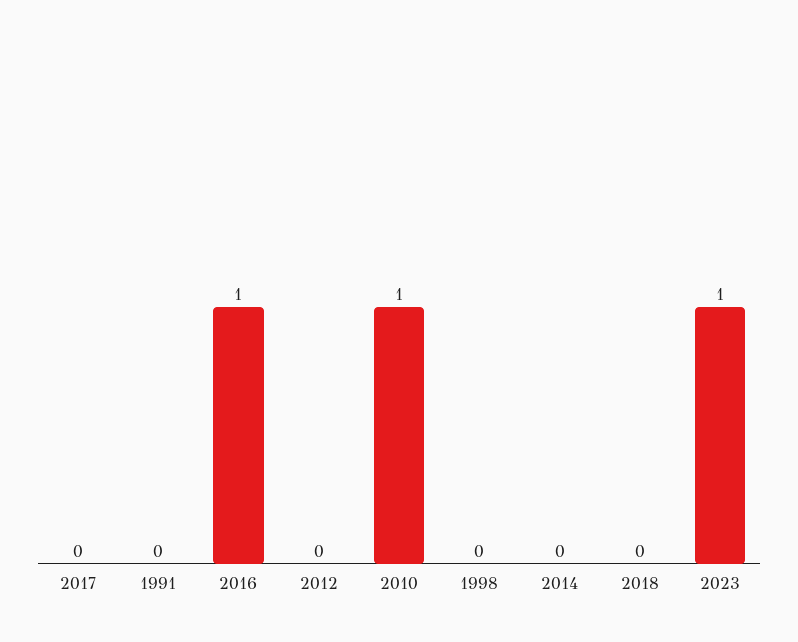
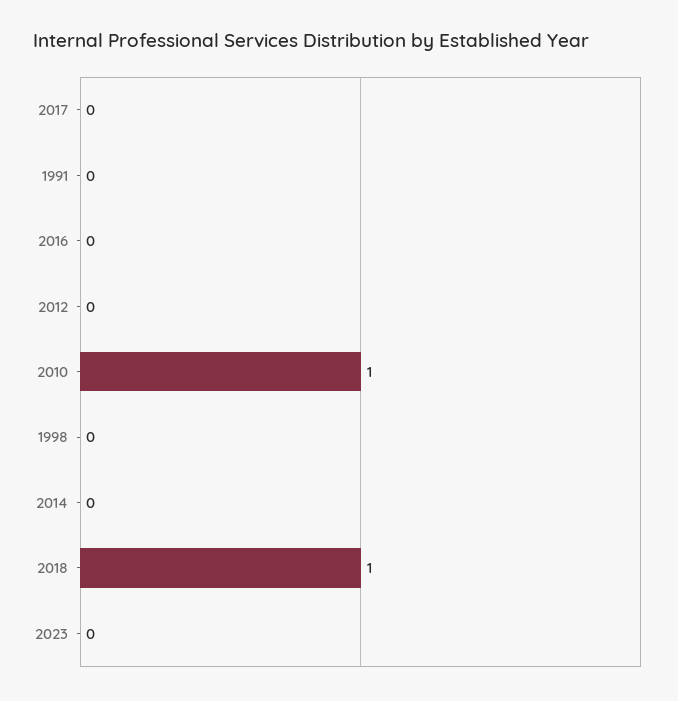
  {
    "2017": 0,
    "1991": 0,
-   "2016": 1,
+   "2016": 0,
    "2012": 0,
    "2010": 1,
    "1998": 0,
    "2014": 0,
-   "2018": 0,
+   "2018": 1,
-   "2023": 1
+   "2023": 0
  }

